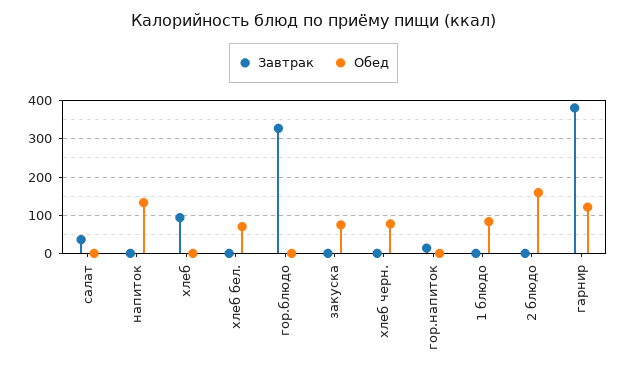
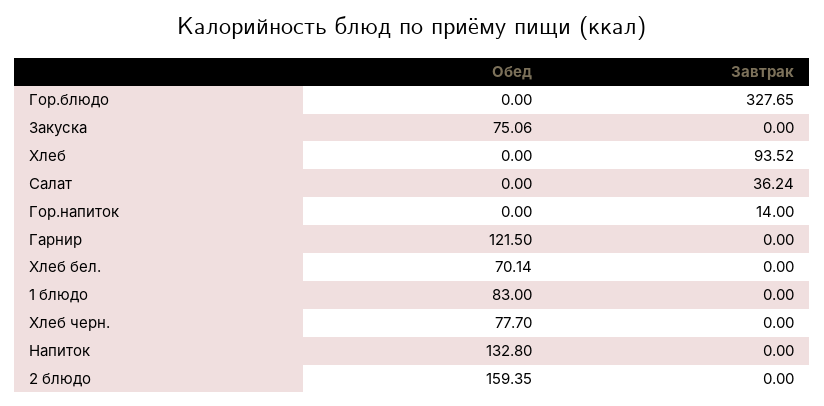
  {
    "Завтрак": {
      "салат": 36.24,
      "напиток": 0,
      "хлеб": 93.52,
      "хлеб бел.": 0,
      "гор.блюдо": 327.65,
      "закуска": 0,
      "хлеб черн.": 0,
      "гор.напиток": 14,
      "1 блюдо": 0,
      "2 блюдо": 0,
-     "гарнир": 380
+     "гарнир": 0
    },
    "Обед": {
      "салат": 0,
      "напиток": 132.8,
      "хлеб": 0,
      "хлеб бел.": 70.14,
      "гор.блюдо": 0,
      "закуска": 75.06,
      "хлеб черн.": 77.7,
      "гор.напиток": 0,
      "1 блюдо": 83,
      "2 блюдо": 159.35,
      "гарнир": 121.5
    }
  }

